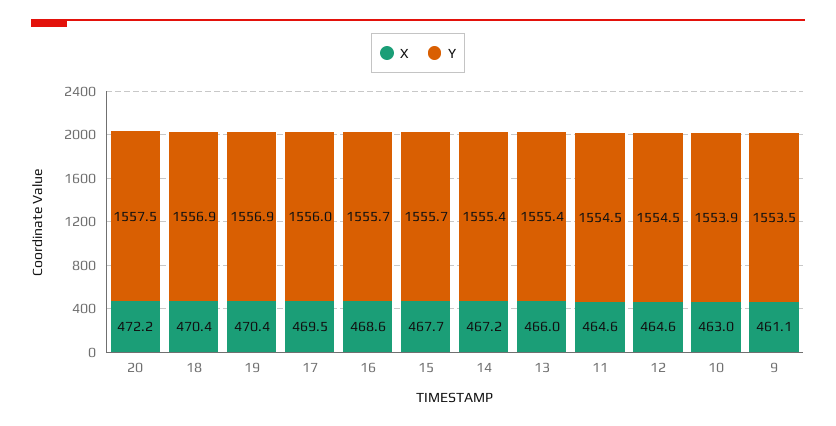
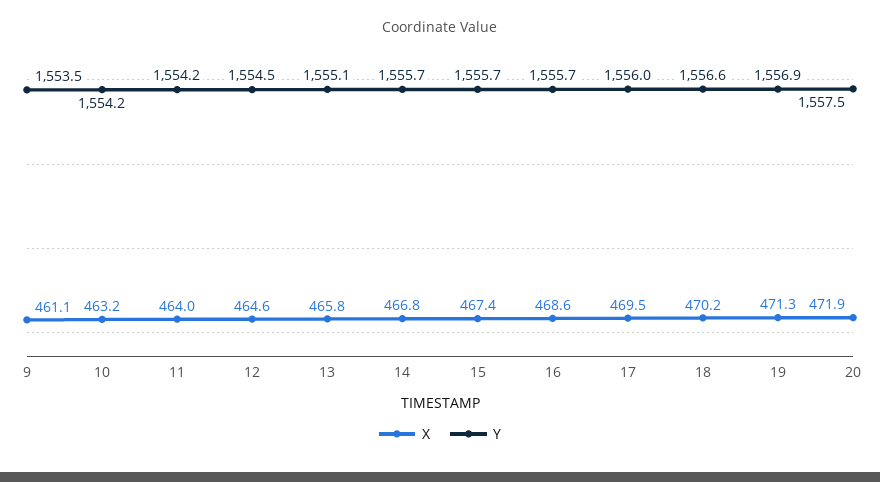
  {
    "X": {
-     "20": 472.2,
+     "20": 471.9,
-     "18": 470.4,
+     "18": 470.2,
-     "19": 470.4,
+     "19": 471.3,
      "17": 469.5,
      "16": 468.6,
-     "15": 467.7,
+     "15": 467.4,
-     "14": 467.2,
+     "14": 466.8,
-     "13": 466,
+     "13": 465.8,
-     "11": 464.6,
+     "11": 464,
      "12": 464.6,
-     "10": 463,
+     "10": 463.2,
      "9": 461.1
    },
    "Y": {
      "20": 1557.5,
-     "18": 1556.9,
+     "18": 1556.6,
      "19": 1556.9,
      "17": 1556,
      "16": 1555.7,
      "15": 1555.7,
-     "14": 1555.4,
+     "14": 1555.7,
-     "13": 1555.4,
+     "13": 1555.1,
-     "11": 1554.5,
+     "11": 1554.2,
      "12": 1554.5,
-     "10": 1553.9,
+     "10": 1554.2,
      "9": 1553.5
    }
  }

